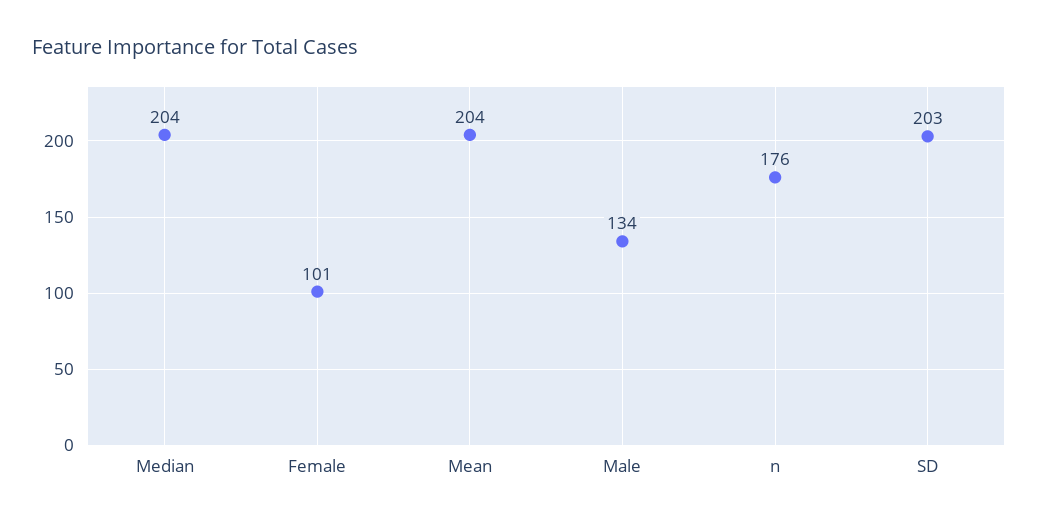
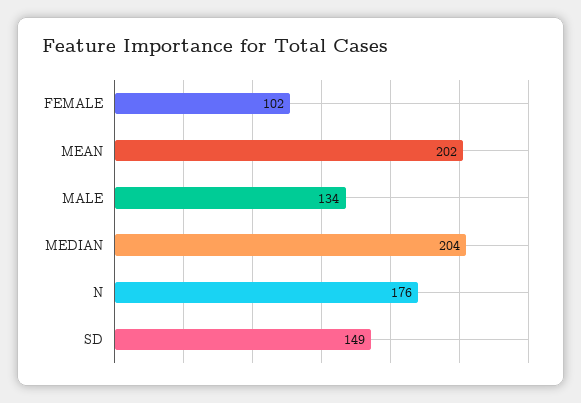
  {
    "Median": 204,
-   "Female": 101,
+   "Female": 102,
-   "Mean": 204,
+   "Mean": 202,
    "Male": 134,
    "n": 176,
-   "SD": 203
+   "SD": 149
  }

